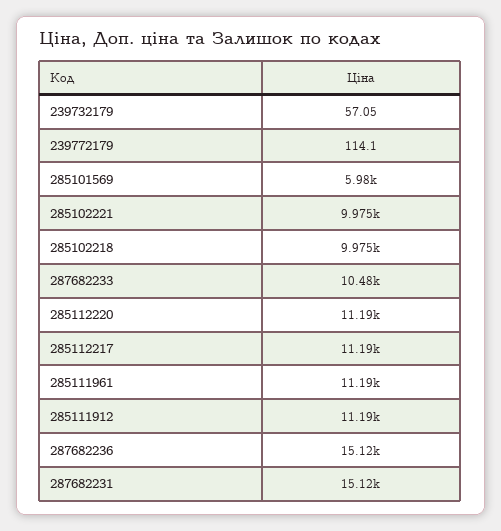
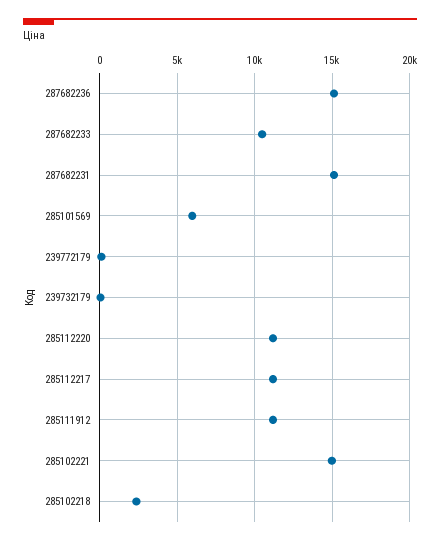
  {
    "239732179": 57.05,
    "239772179": 114.1,
    "285101569": 5980,
-   "285102221": 9975,
+   "285102221": 15000,
-   "285102218": 9975,
+   "285102218": 2500,
    "287682233": 10480,
    "285112220": 11190,
    "285112217": 11190,
-   "285111961": 11190,
    "285111912": 11190,
    "287682236": 15120,
    "287682231": 15120
  }

